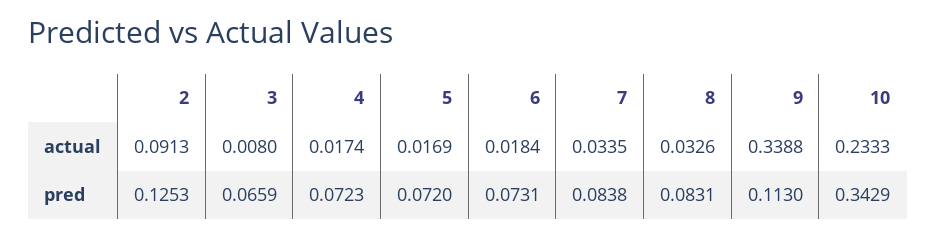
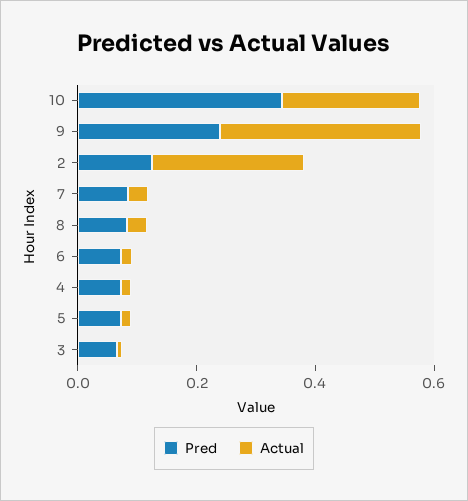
  {
    "actual": {
-     "2": 0.0913,
+     "2": 0.25,
      "3": 0.008,
      "4": 0.0174,
      "5": 0.0169,
      "6": 0.0184,
      "7": 0.0335,
      "8": 0.0326,
      "9": 0.3388,
      "10": 0.2333
    },
    "pred": {
      "2": 0.1253,
      "3": 0.0659,
      "4": 0.0723,
      "5": 0.072,
      "6": 0.0731,
      "7": 0.0838,
      "8": 0.0831,
-     "9": 0.113,
+     "9": 0.25,
      "10": 0.3429
    }
  }

